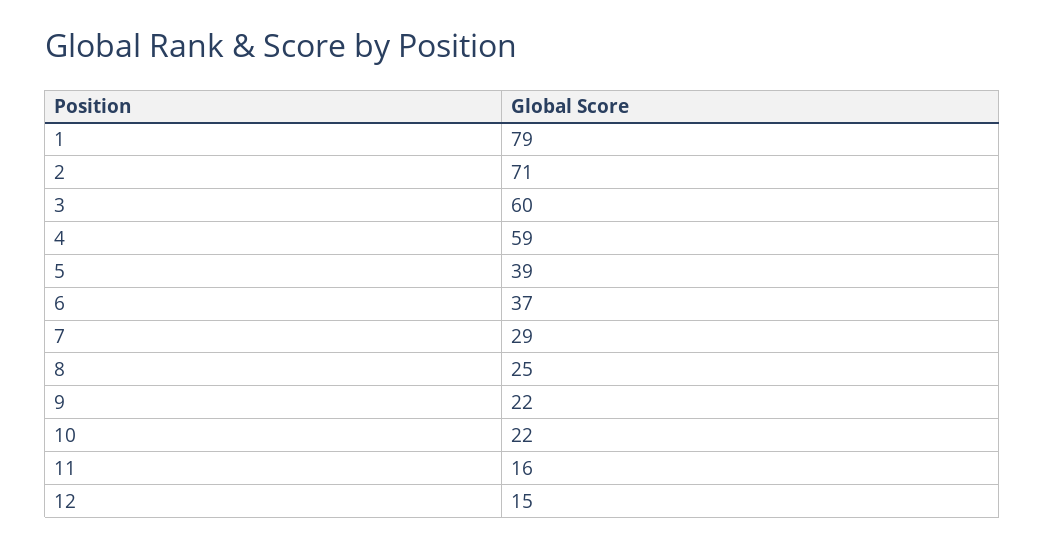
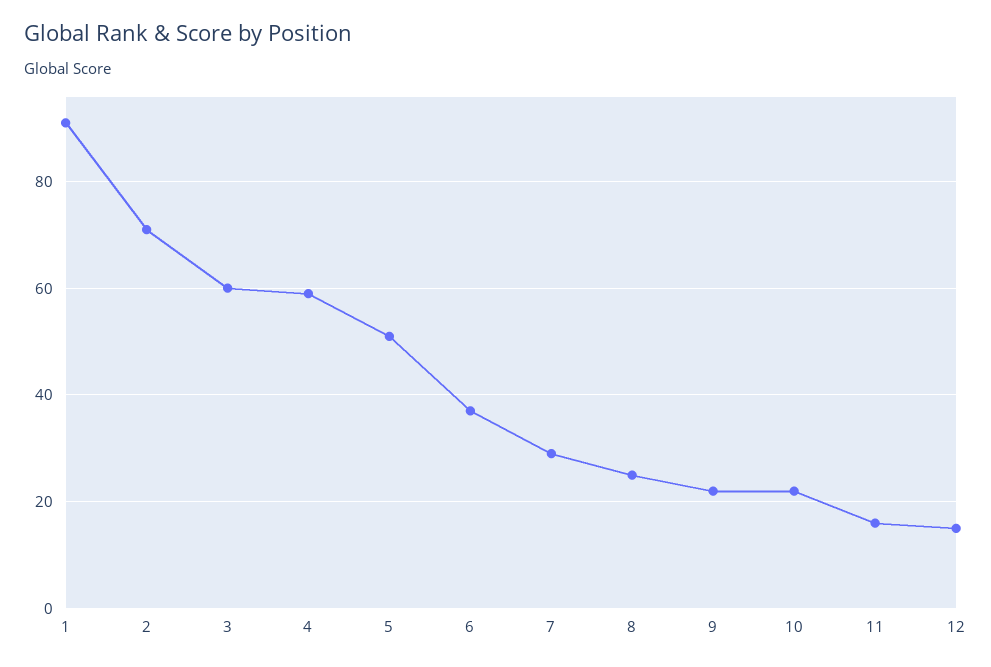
  {
-   "1": 79,
+   "1": 90,
    "2": 71,
    "3": 60,
    "4": 59,
-   "5": 39,
+   "5": 50,
    "6": 37,
    "7": 29,
    "8": 25,
    "9": 22,
    "10": 22,
    "11": 16,
    "12": 15
  }

